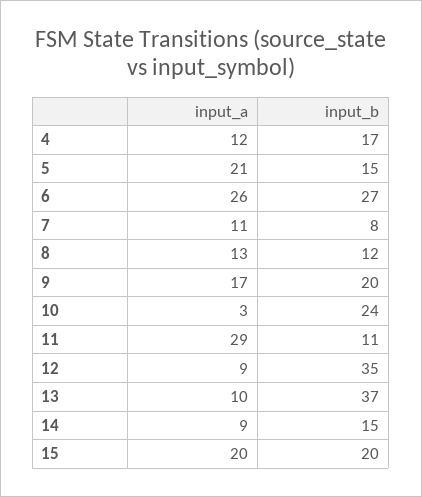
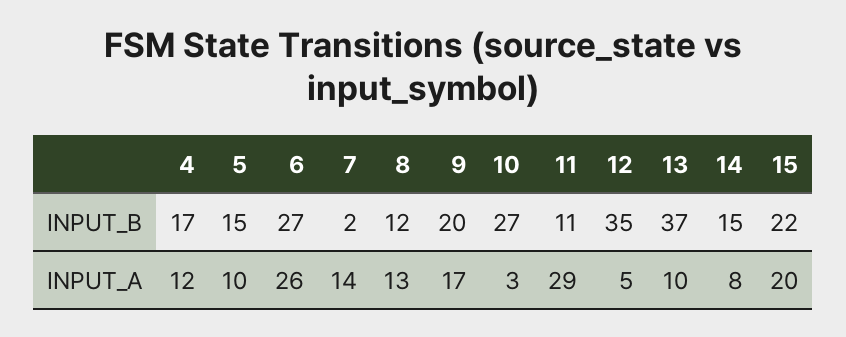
  {
    "input_a": {
      "4": 12,
-     "5": 21,
+     "5": 10,
      "6": 26,
-     "7": 11,
+     "7": 14,
      "8": 13,
      "9": 17,
      "10": 3,
      "11": 29,
-     "12": 9,
+     "12": 5,
      "13": 10,
-     "14": 9,
+     "14": 8,
      "15": 20
    },
    "input_b": {
      "4": 17,
      "5": 15,
      "6": 27,
-     "7": 8,
+     "7": 2,
      "8": 12,
      "9": 20,
-     "10": 24,
+     "10": 27,
      "11": 11,
      "12": 35,
      "13": 37,
      "14": 15,
-     "15": 20
+     "15": 22
    }
  }

